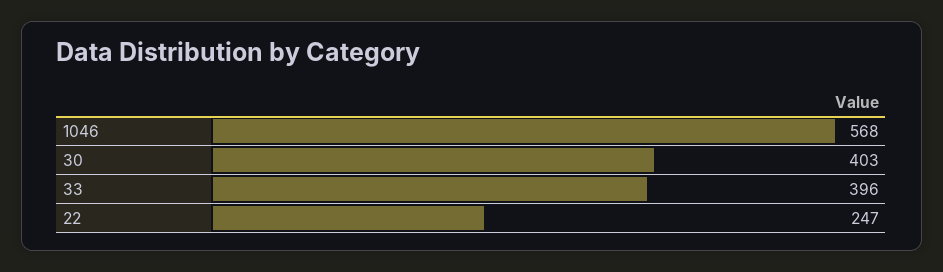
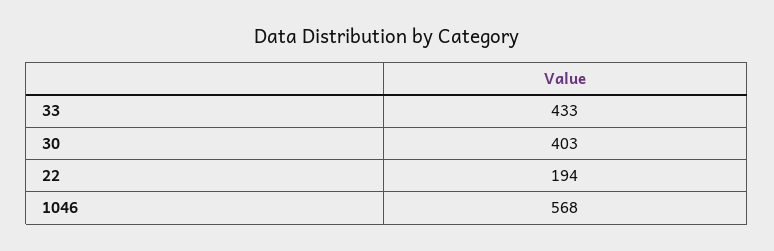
  {
    "1046": 568,
    "30": 403,
-   "33": 396,
+   "33": 433,
-   "22": 247
+   "22": 194
  }

